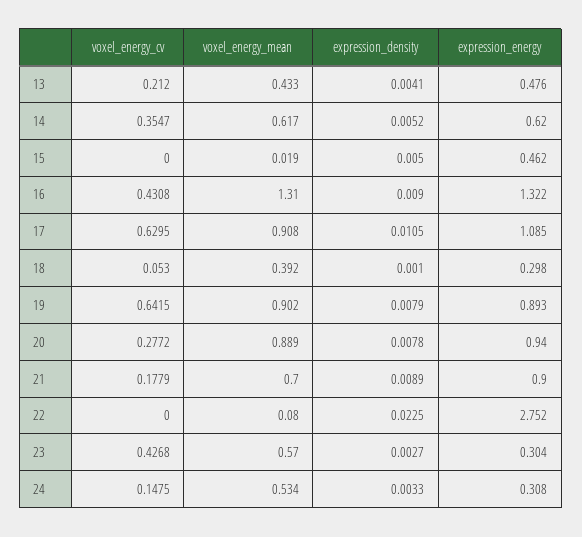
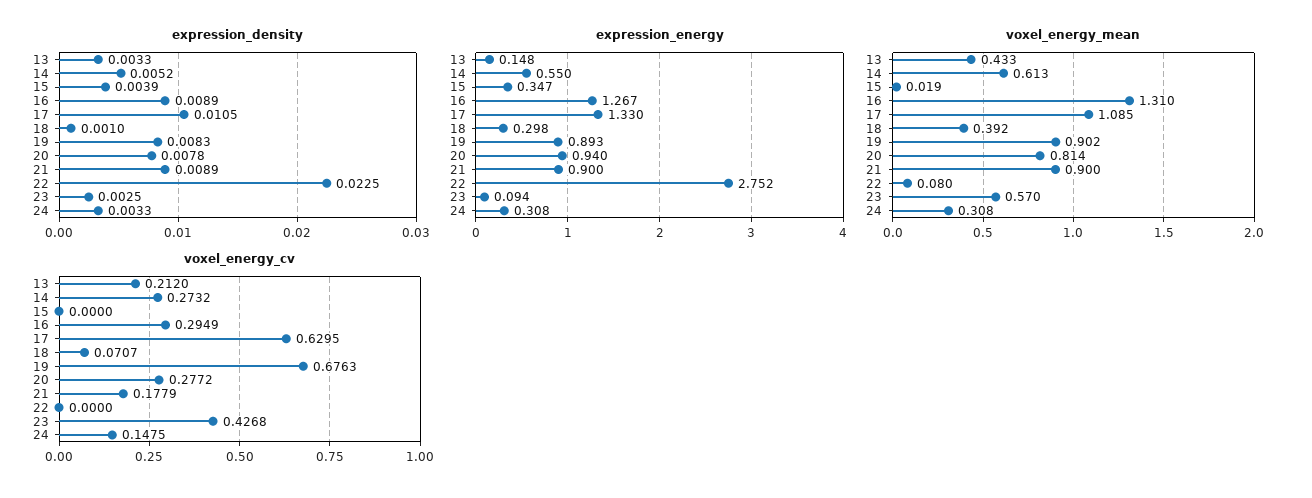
  {
    "voxel_energy_cv": {
      "13": 0.212,
-     "14": 0.3547,
+     "14": 0.2732,
      "15": 0,
-     "16": 0.4308,
+     "16": 0.2949,
      "17": 0.6295,
-     "18": 0.053,
+     "18": 0.0707,
-     "19": 0.6415,
+     "19": 0.6763,
      "20": 0.2772,
      "21": 0.1779,
      "22": 0,
      "23": 0.4268,
      "24": 0.1475
    },
    "voxel_energy_mean": {
      "13": 0.433,
-     "14": 0.617,
+     "14": 0.613,
      "15": 0.019,
      "16": 1.31,
-     "17": 0.908,
+     "17": 1.085,
      "18": 0.392,
      "19": 0.902,
-     "20": 0.889,
+     "20": 0.814,
-     "21": 0.7,
+     "21": 0.9,
      "22": 0.08,
      "23": 0.57,
-     "24": 0.534
+     "24": 0.308
    },
    "expression_density": {
-     "13": 0.0041,
+     "13": 0.0033,
      "14": 0.0052,
-     "15": 0.005,
+     "15": 0.0039,
-     "16": 0.009,
+     "16": 0.0089,
      "17": 0.0105,
      "18": 0.001,
-     "19": 0.0079,
+     "19": 0.0083,
      "20": 0.0078,
      "21": 0.0089,
      "22": 0.0225,
-     "23": 0.0027,
+     "23": 0.0025,
      "24": 0.0033
    },
    "expression_energy": {
-     "13": 0.476,
+     "13": 0.148,
-     "14": 0.62,
+     "14": 0.55,
-     "15": 0.462,
+     "15": 0.347,
-     "16": 1.322,
+     "16": 1.267,
-     "17": 1.085,
+     "17": 1.33,
      "18": 0.298,
      "19": 0.893,
      "20": 0.94,
      "21": 0.9,
      "22": 2.752,
-     "23": 0.304,
+     "23": 0.094,
      "24": 0.308
    }
  }

